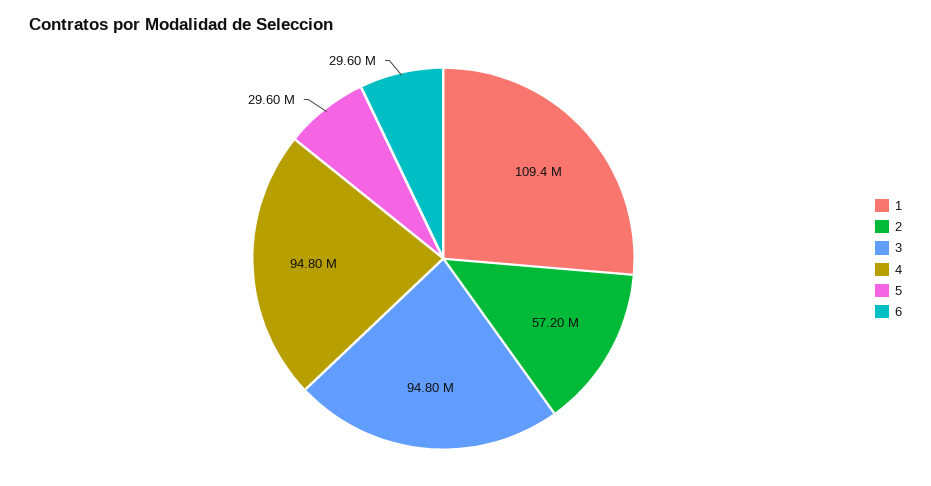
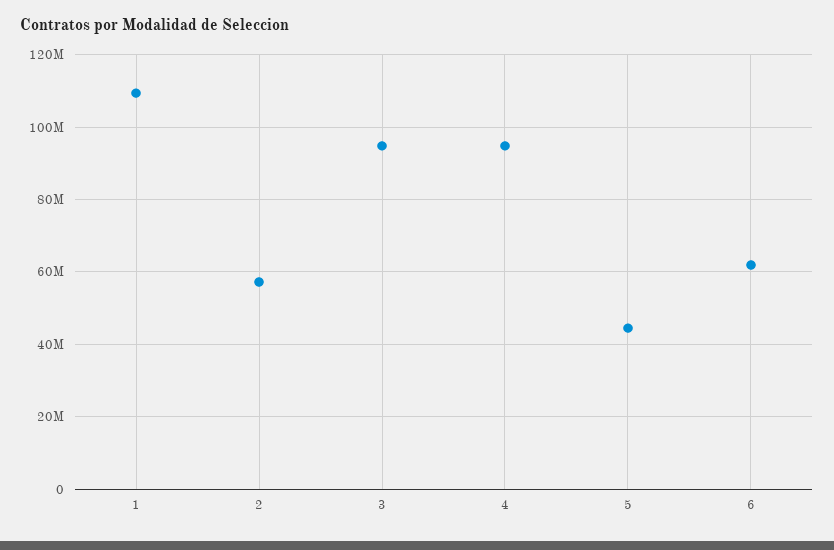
  {
    "1": 109400000,
    "2": 57200000,
    "3": 94800000,
    "4": 94800000,
-   "5": 29600000,
+   "5": 44000000,
-   "6": 29600000
+   "6": 62000000
  }

